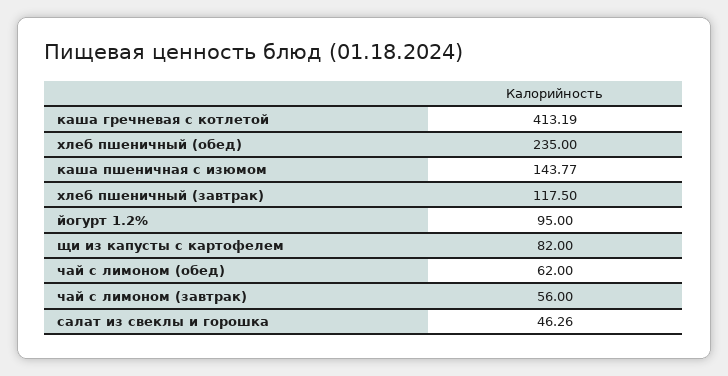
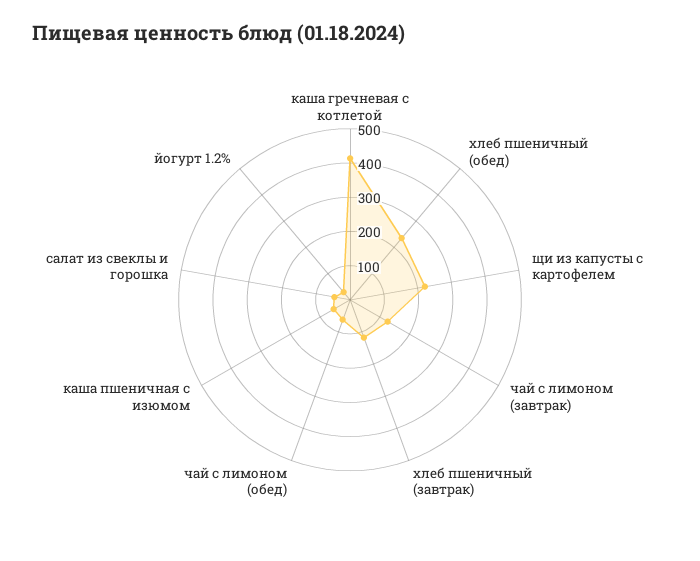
  {
    "каша гречневая с котлетой": 413.19,
    "хлеб пшеничный (обед)": 235,
-   "каша пшеничная с изюмом": 143.77,
+   "каша пшеничная с изюмом": 50,
    "хлеб пшеничный (завтрак)": 117.5,
-   "йогурт 1.2%": 95,
+   "йогурт 1.2%": 25,
-   "щи из капусты с картофелем": 82,
+   "щи из капусты с картофелем": 225,
    "чай с лимоном (обед)": 62,
-   "чай с лимоном (завтрак)": 56,
+   "чай с лимоном (завтрак)": 125,
    "салат из свеклы и горошка": 46.26
  }

